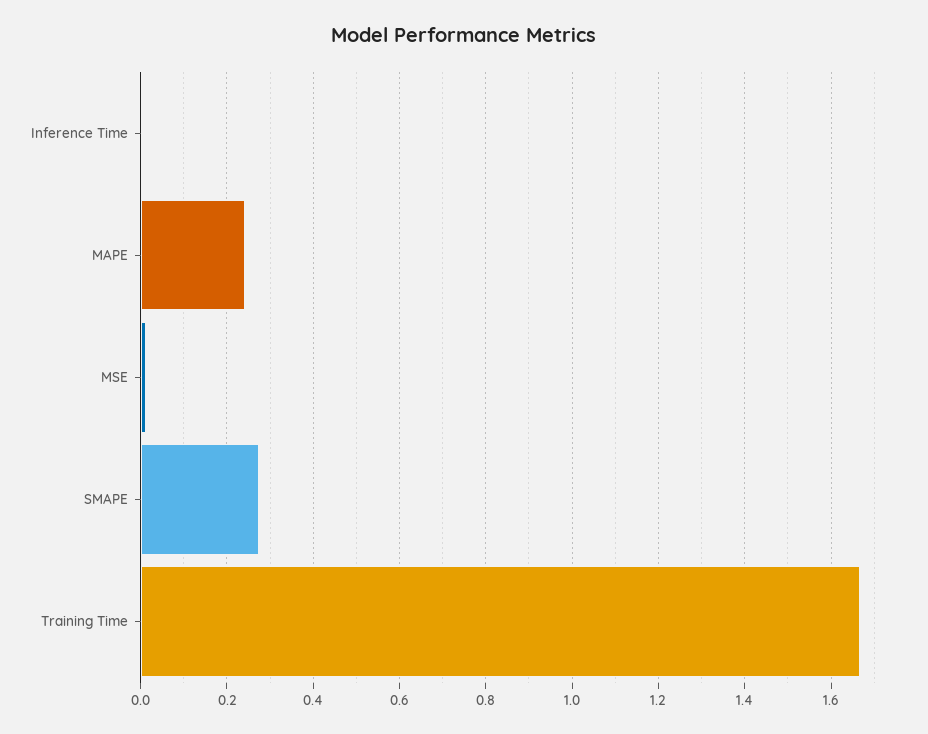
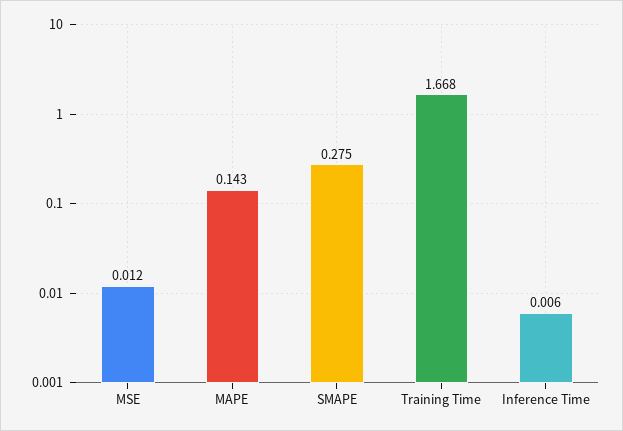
  {
    "Inference Time": 0.006,
-   "MAPE": 0.24,
+   "MAPE": 0.143,
    "MSE": 0.012,
    "SMAPE": 0.275,
    "Training Time": 1.668
  }

